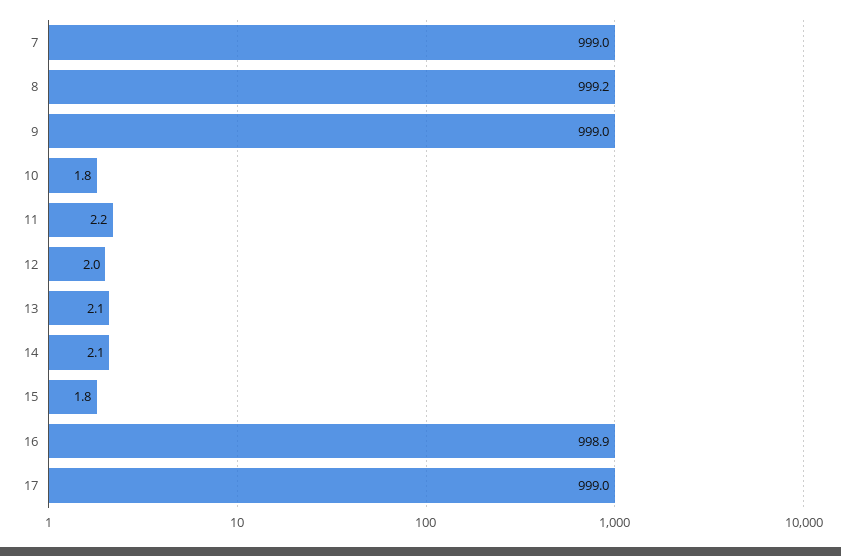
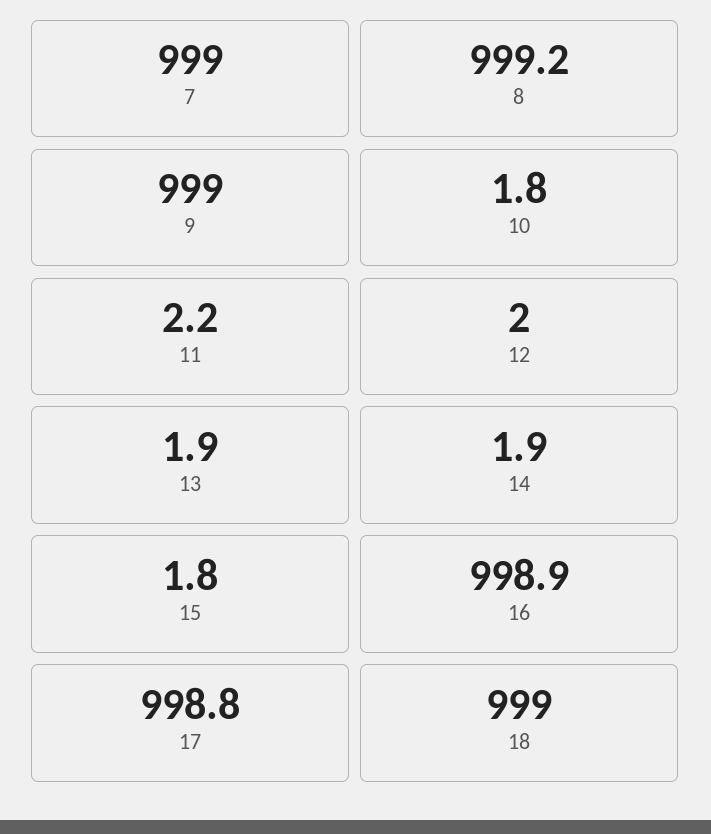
  {
    "7": 999,
    "8": 999.2,
    "9": 999,
    "10": 1.8,
    "11": 2.2,
    "12": 2,
-   "13": 2.1,
+   "13": 1.9,
-   "14": 2.1,
+   "14": 1.9,
    "15": 1.8,
    "16": 998.9,
-   "17": 999
+   "17": 998.8,
+   "18": 999
  }

